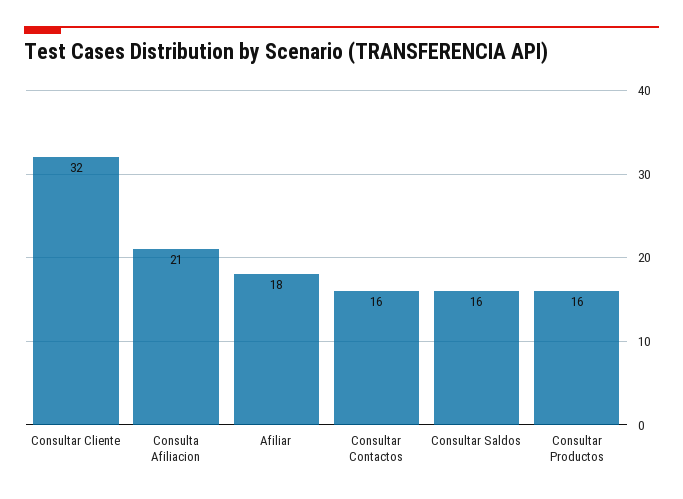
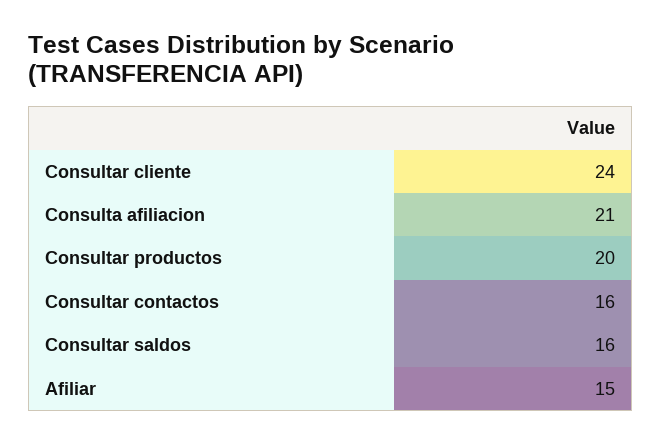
  {
-   "Consultar Cliente": 32,
+   "Consultar Cliente": 24,
    "Consulta Afiliacion": 21,
-   "Afiliar": 18,
+   "Afiliar": 15,
    "Consultar Contactos": 16,
    "Consultar Saldos": 16,
-   "Consultar Productos": 16
+   "Consultar Productos": 20
  }

